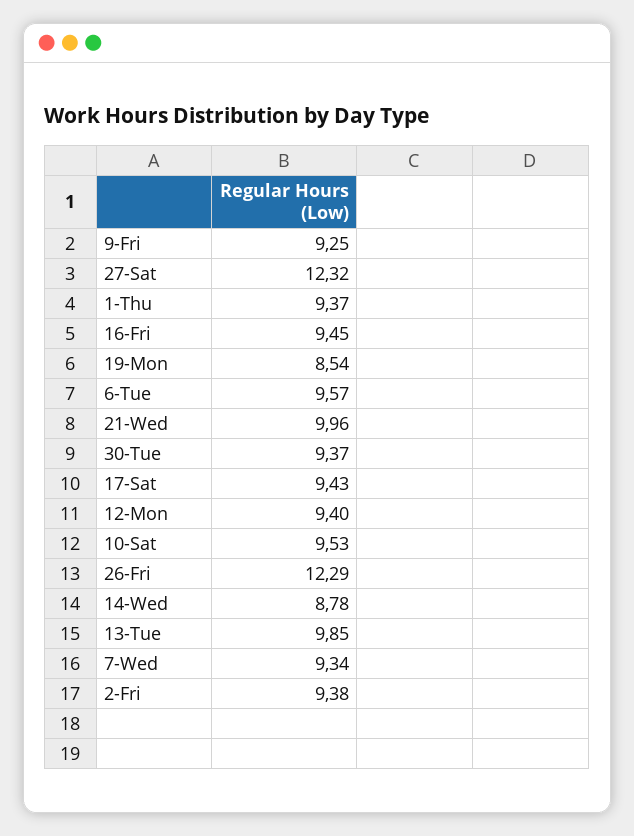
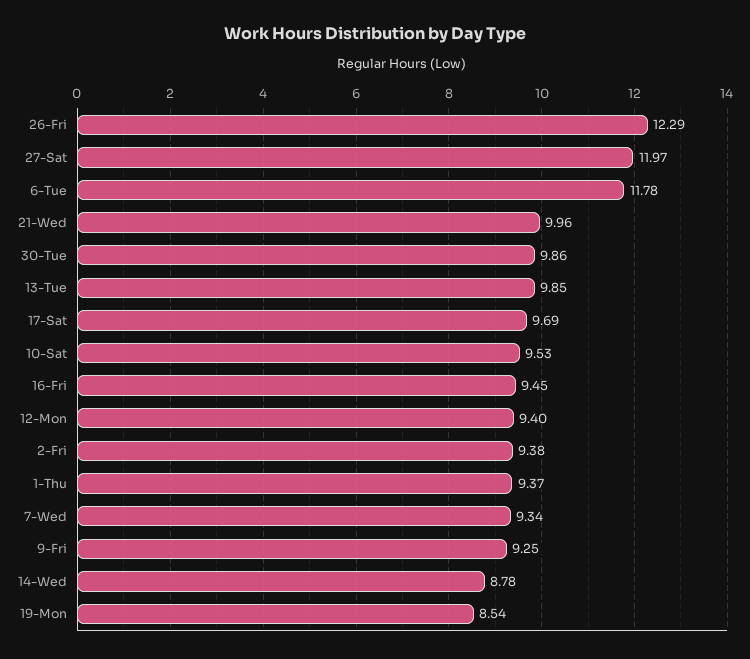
  {
    "9-Fri": 9.25,
-   "27-Sat": 12.32,
+   "27-Sat": 11.97,
    "1-Thu": 9.37,
    "16-Fri": 9.45,
    "19-Mon": 8.54,
-   "6-Tue": 9.57,
+   "6-Tue": 11.78,
    "21-Wed": 9.96,
-   "30-Tue": 9.37,
+   "30-Tue": 9.86,
-   "17-Sat": 9.43,
+   "17-Sat": 9.69,
    "12-Mon": 9.4,
    "10-Sat": 9.53,
    "26-Fri": 12.29,
    "14-Wed": 8.78,
    "13-Tue": 9.85,
    "7-Wed": 9.34,
    "2-Fri": 9.38
  }

